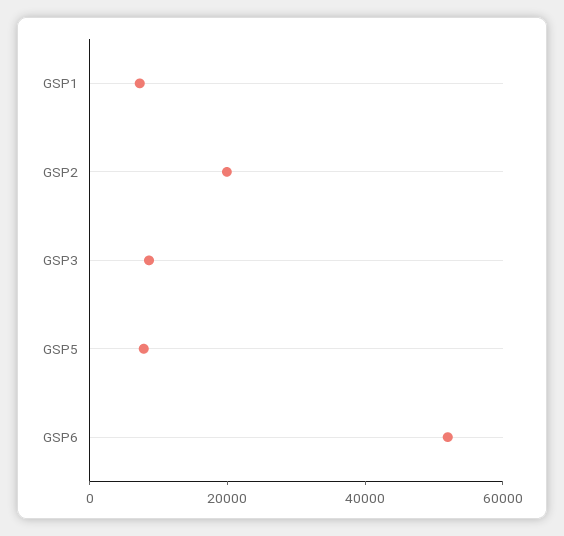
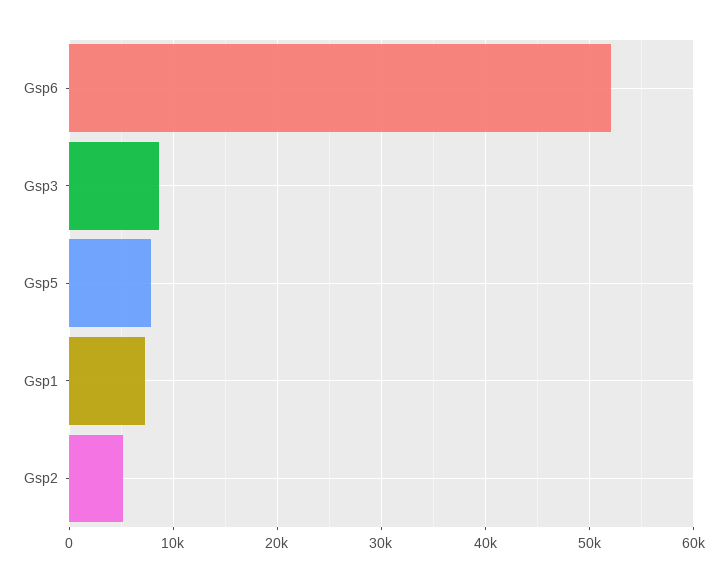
  {
    "GSP1": 7000,
-   "GSP2": 20000,
+   "GSP2": 5000,
    "GSP3": 9000,
    "GSP5": 8000,
    "GSP6": 52000
  }

